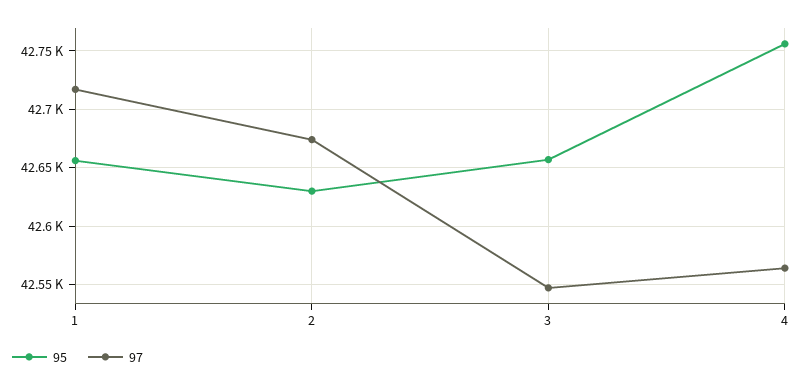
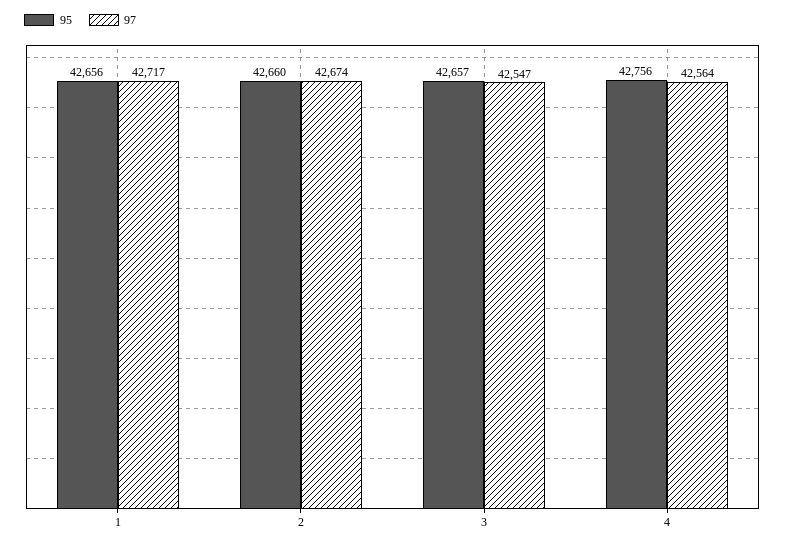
  {
    "95": {
      "1": 42656,
-     "2": 42630,
+     "2": 42660,
      "3": 42657,
      "4": 42756
    },
    "97": {
      "1": 42717,
      "2": 42674,
      "3": 42547,
      "4": 42564
    }
  }

